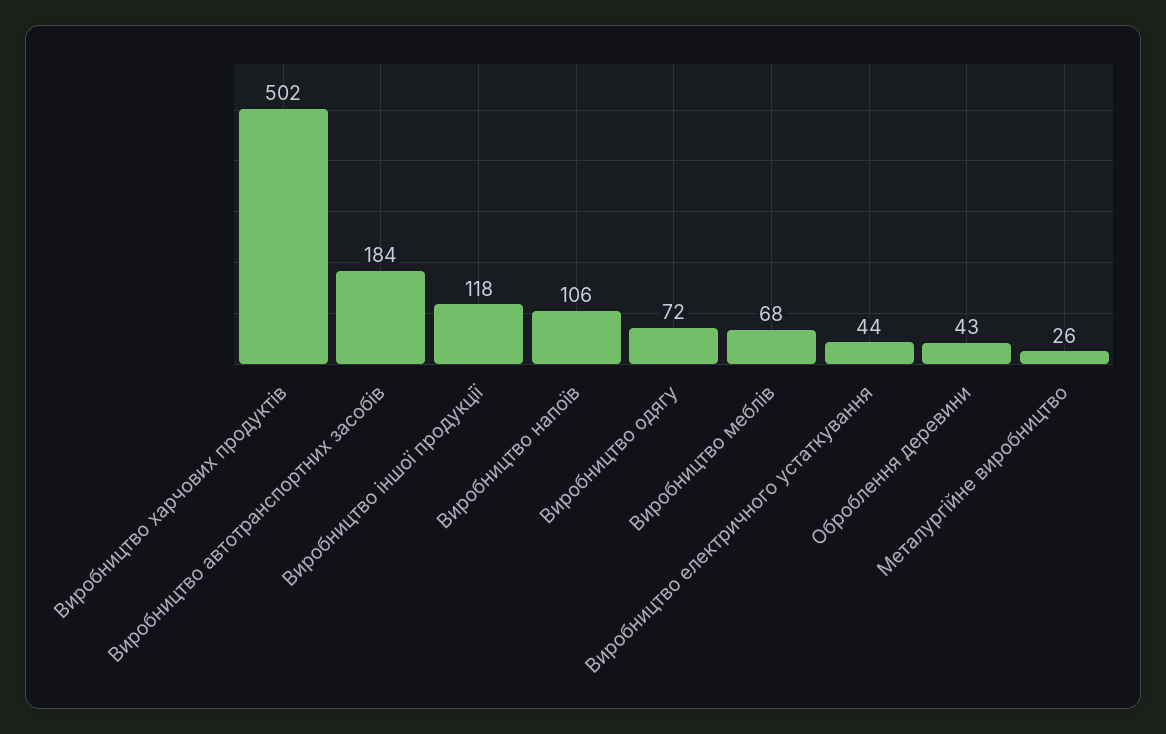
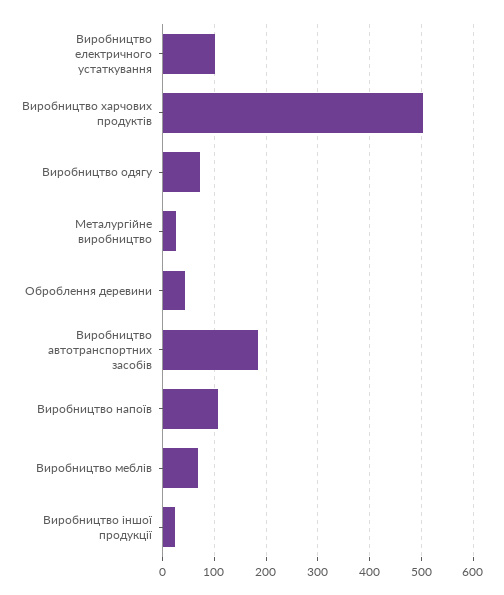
  {
    "Виробництво харчових продуктів": 502,
    "Виробництво автотранспортних засобів": 184,
-   "Виробництво іншої продукції": 118,
+   "Виробництво іншої продукції": 20,
    "Виробництво напоїв": 106,
    "Виробництво одягу": 72,
    "Виробництво меблів": 68,
-   "Виробництво електричного устаткування": 44,
+   "Виробництво електричного устаткування": 100,
    "Оброблення деревини": 43,
    "Металургійне виробництво": 26
  }

